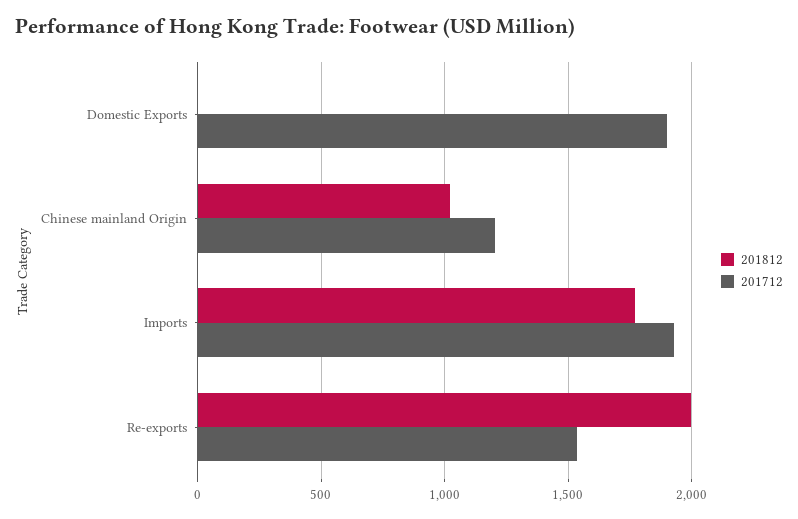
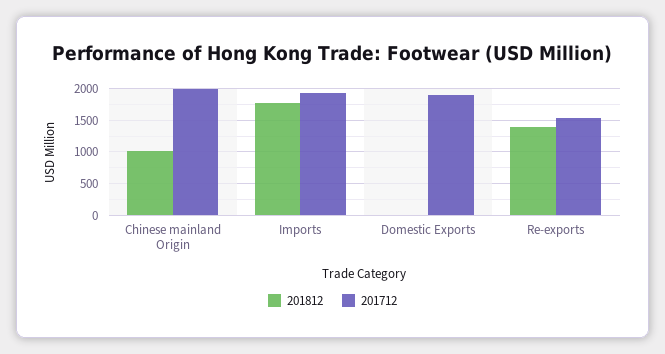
  {
    "201812": {
      "Domestic Exports": 0,
      "Chinese mainland Origin": 1000,
      "Imports": 1750,
-     "Re-exports": 2000
+     "Re-exports": 1400
    },
    "201712": {
      "Domestic Exports": 1900,
-     "Chinese mainland Origin": 1200,
+     "Chinese mainland Origin": 2000,
      "Imports": 1950,
      "Re-exports": 1550
    }
  }

